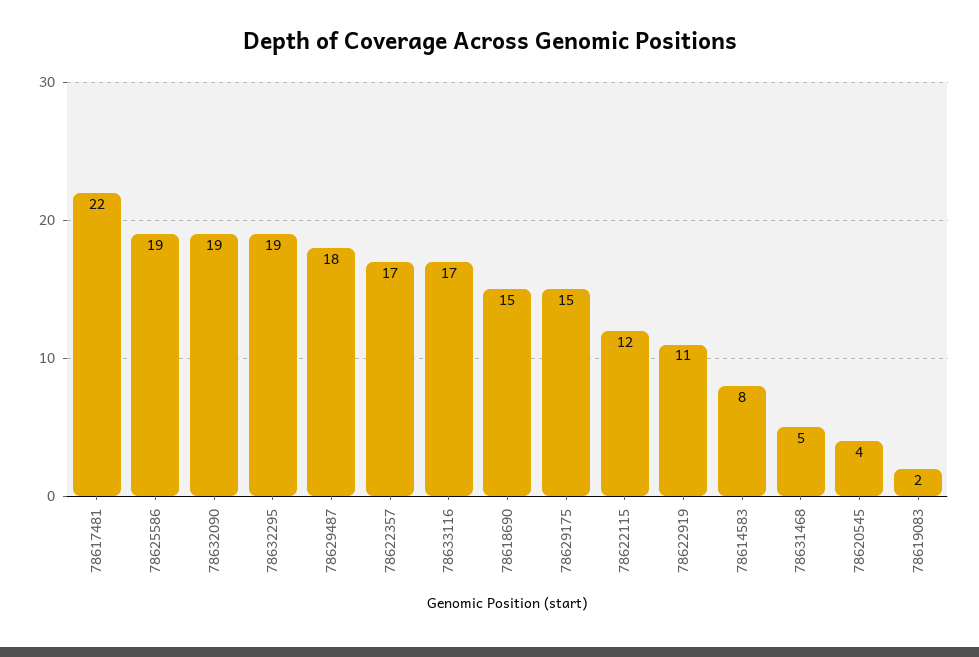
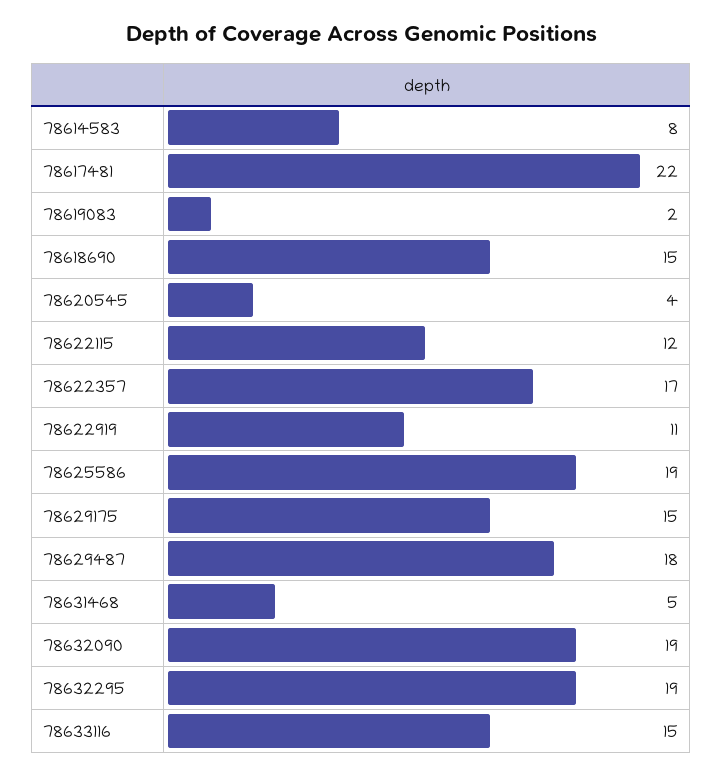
  {
    "78617481": 22,
    "78625586": 19,
    "78632090": 19,
    "78632295": 19,
    "78629487": 18,
    "78622357": 17,
-   "78633116": 17,
+   "78633116": 15,
    "78618690": 15,
    "78629175": 15,
    "78622115": 12,
    "78622919": 11,
    "78614583": 8,
    "78631468": 5,
    "78620545": 4,
    "78619083": 2
  }

